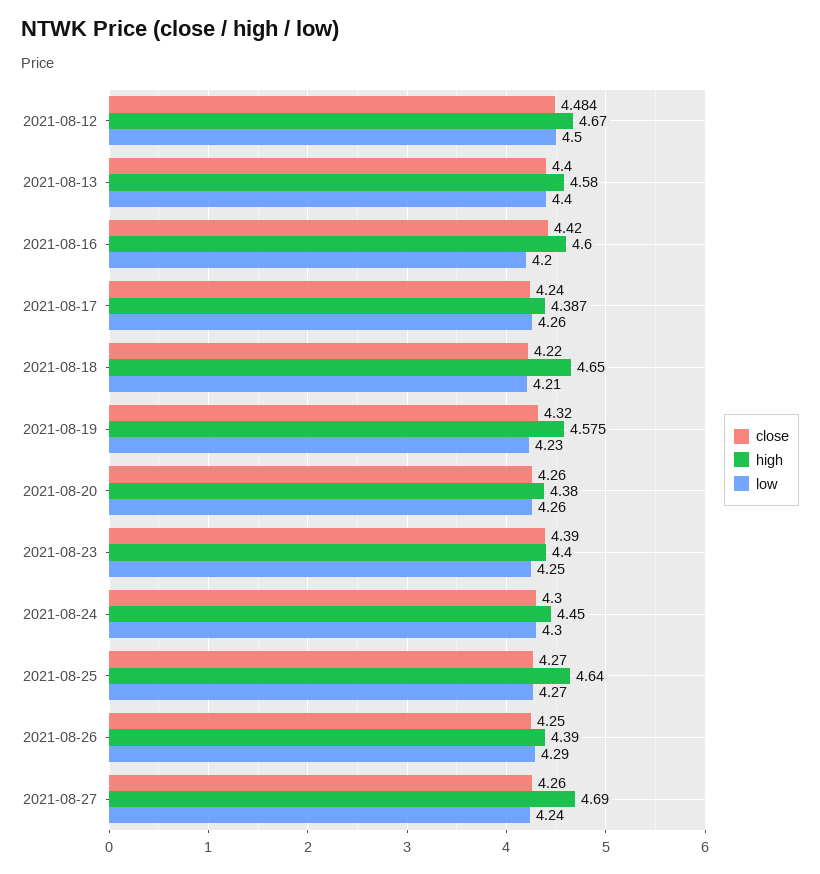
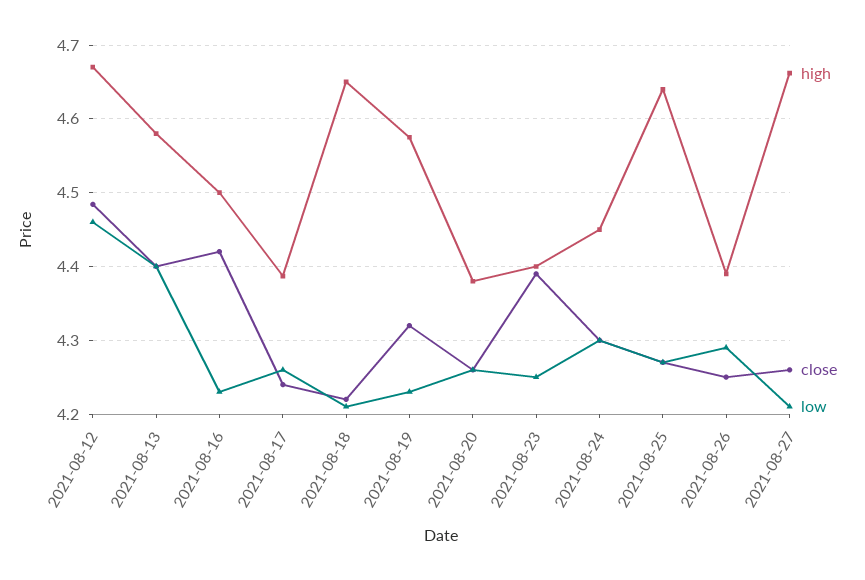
  {
    "close": {
      "2021-08-12": 4.484,
      "2021-08-13": 4.4,
      "2021-08-16": 4.42,
      "2021-08-17": 4.24,
      "2021-08-18": 4.22,
      "2021-08-19": 4.32,
      "2021-08-20": 4.26,
      "2021-08-23": 4.39,
      "2021-08-24": 4.3,
      "2021-08-25": 4.27,
      "2021-08-26": 4.25,
      "2021-08-27": 4.26
    },
    "high": {
      "2021-08-12": 4.67,
      "2021-08-13": 4.58,
-     "2021-08-16": 4.6,
+     "2021-08-16": 4.5,
      "2021-08-17": 4.387,
      "2021-08-18": 4.65,
      "2021-08-19": 4.575,
      "2021-08-20": 4.38,
      "2021-08-23": 4.4,
      "2021-08-24": 4.45,
      "2021-08-25": 4.64,
      "2021-08-26": 4.39,
-     "2021-08-27": 4.69
+     "2021-08-27": 4.66
    },
    "low": {
-     "2021-08-12": 4.5,
+     "2021-08-12": 4.46,
      "2021-08-13": 4.4,
-     "2021-08-16": 4.2,
+     "2021-08-16": 4.23,
      "2021-08-17": 4.26,
      "2021-08-18": 4.21,
      "2021-08-19": 4.23,
      "2021-08-20": 4.26,
      "2021-08-23": 4.25,
      "2021-08-24": 4.3,
      "2021-08-25": 4.27,
      "2021-08-26": 4.29,
-     "2021-08-27": 4.24
+     "2021-08-27": 4.21
    }
  }

